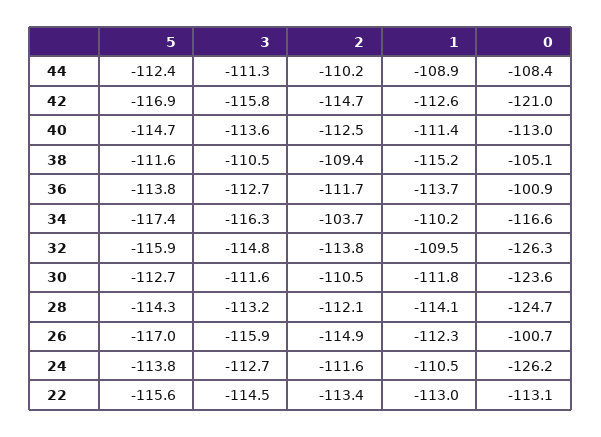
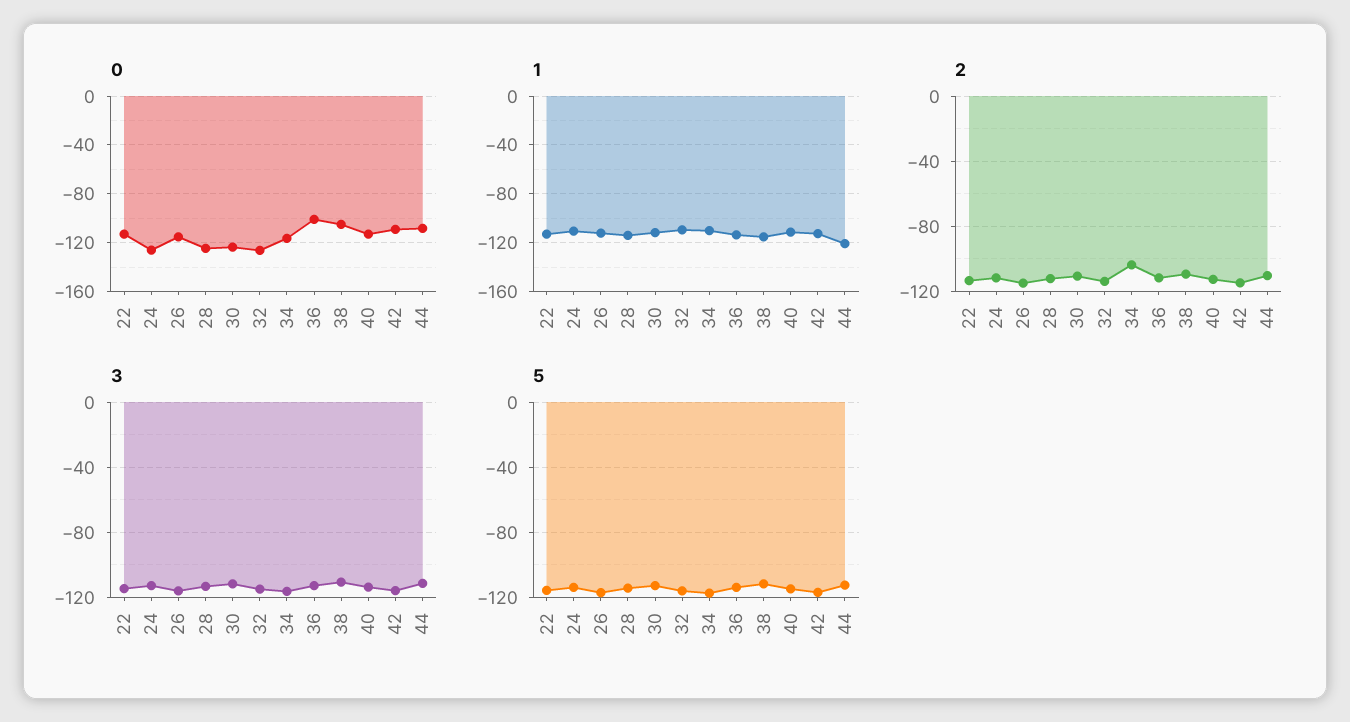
  {
    "5": {
      "44": -112.4,
      "42": -116.9,
      "40": -114.7,
      "38": -111.6,
      "36": -113.8,
      "34": -117.4,
      "32": -115.9,
      "30": -112.7,
      "28": -114.3,
      "26": -117,
      "24": -113.8,
      "22": -115.6
    },
    "3": {
      "44": -111.3,
      "42": -115.8,
      "40": -113.6,
      "38": -110.5,
      "36": -112.7,
      "34": -116.3,
      "32": -114.8,
      "30": -111.6,
      "28": -113.2,
      "26": -115.9,
      "24": -112.7,
      "22": -114.5
    },
    "2": {
      "44": -110.2,
      "42": -114.7,
      "40": -112.5,
      "38": -109.4,
      "36": -111.7,
      "34": -103.7,
      "32": -113.8,
      "30": -110.5,
      "28": -112.1,
      "26": -114.9,
      "24": -111.6,
      "22": -113.4
    },
    "1": {
-     "44": -108.9,
+     "44": -120,
      "42": -112.6,
      "40": -111.4,
      "38": -115.2,
      "36": -113.7,
      "34": -110.2,
      "32": -109.5,
      "30": -111.8,
      "28": -114.1,
      "26": -112.3,
      "24": -110.5,
      "22": -113
    },
    "0": {
      "44": -108.4,
-     "42": -121,
+     "42": -110,
      "40": -113,
      "38": -105.1,
      "36": -100.9,
      "34": -116.6,
      "32": -126.3,
      "30": -123.6,
      "28": -124.7,
-     "26": -100.7,
+     "26": -115,
      "24": -126.2,
      "22": -113.1
    }
  }

